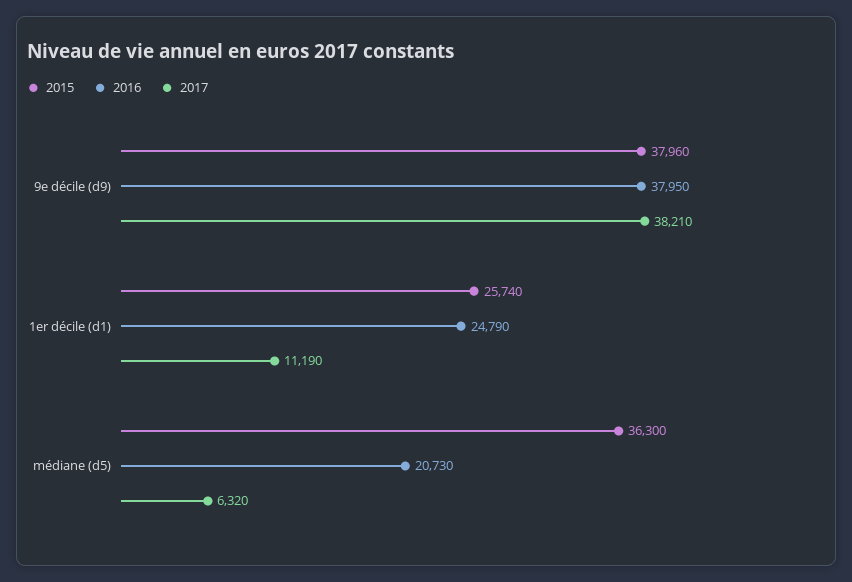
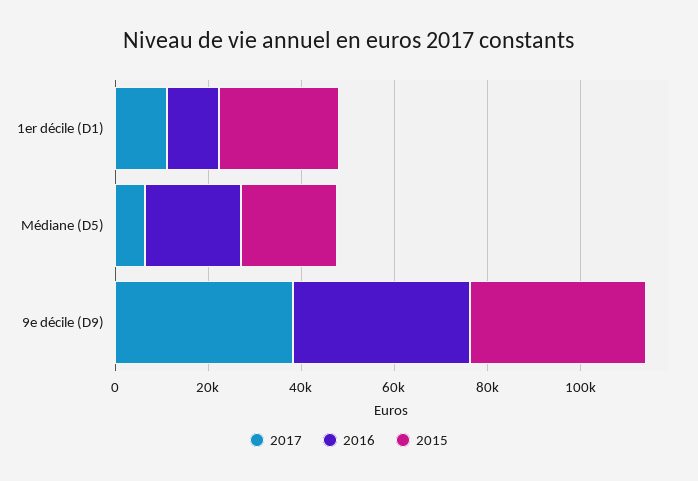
  {
    "2015": {
      "9e décile (d9)": 37960,
      "1er décile (d1)": 25740,
-     "médiane (d5)": 36300
+     "médiane (d5)": 20000
    },
    "2016": {
      "9e décile (d9)": 37950,
-     "1er décile (d1)": 24790,
+     "1er décile (d1)": 10000,
      "médiane (d5)": 20730
    },
    "2017": {
      "9e décile (d9)": 38210,
      "1er décile (d1)": 11190,
      "médiane (d5)": 6320
    }
  }

